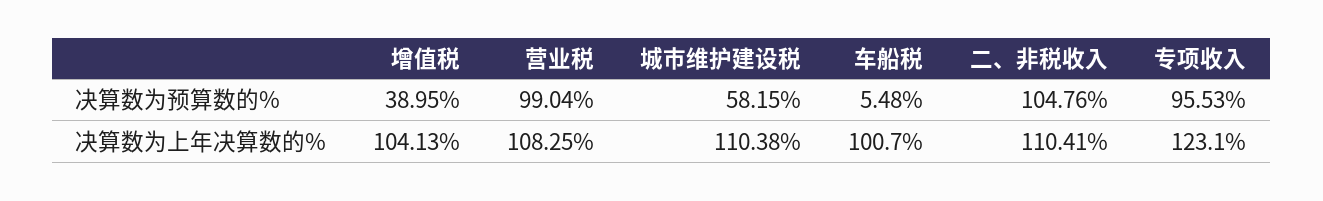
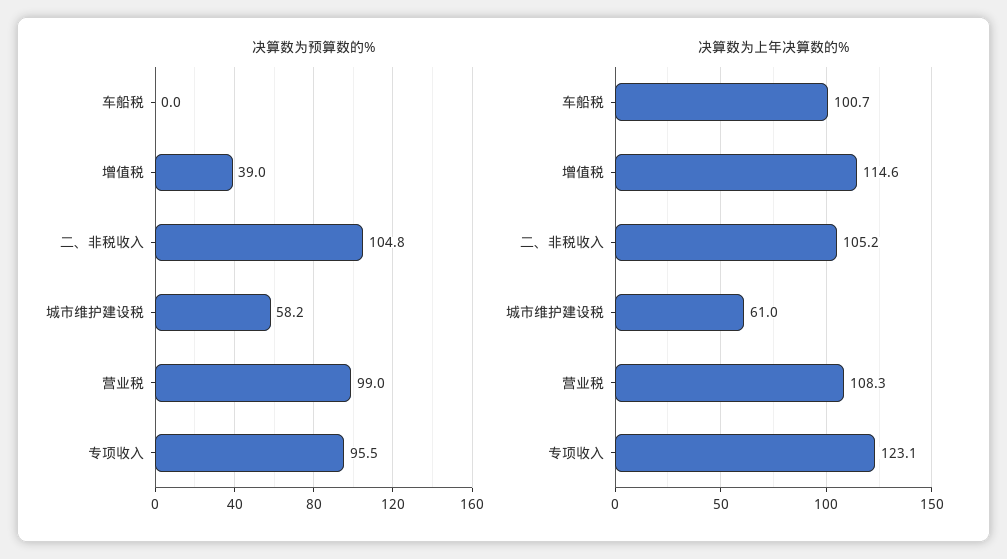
  {
    "决算数为预算数的%": {
      "增值税": 38.95,
      "营业税": 99.04,
      "城市维护建设税": 58.15,
-     "车船税": 5.48,
+     "车船税": 0,
      "二、非税收入": 104.76,
      "专项收入": 95.53
    },
    "决算数为上年决算数的%": {
-     "增值税": 104.13,
+     "增值税": 114.6,
      "营业税": 108.25,
-     "城市维护建设税": 110.38,
+     "城市维护建设税": 61,
      "车船税": 100.7,
-     "二、非税收入": 110.41,
+     "二、非税收入": 105.2,
      "专项收入": 123.1
    }
  }

